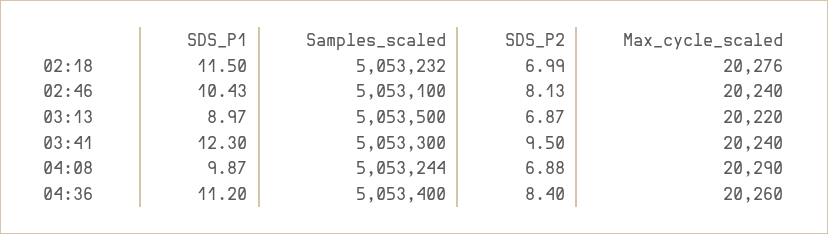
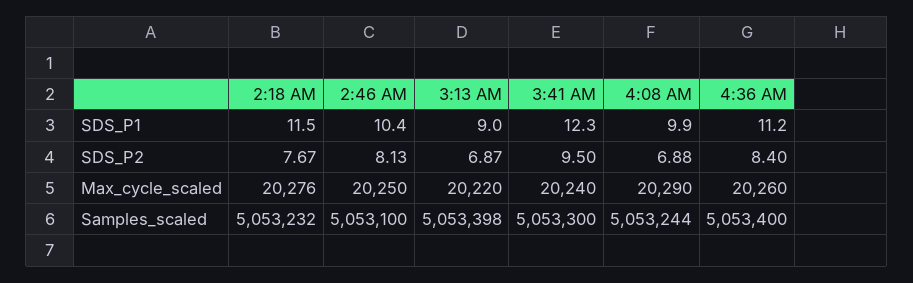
  {
    "SDS_P1": {
      "02:18": 11.5,
      "02:46": 10.43,
      "03:13": 8.97,
      "03:41": 12.3,
      "04:08": 9.87,
      "04:36": 11.2
    },
    "Samples_scaled": {
      "02:18": 5053232,
      "02:46": 5053100,
-     "03:13": 5053500,
+     "03:13": 5053398,
      "03:41": 5053300,
      "04:08": 5053244,
      "04:36": 5053400
    },
    "SDS_P2": {
-     "02:18": 6.99,
+     "02:18": 7.67,
      "02:46": 8.13,
      "03:13": 6.87,
      "03:41": 9.5,
      "04:08": 6.88,
      "04:36": 8.4
    },
    "Max_cycle_scaled": {
      "02:18": 20276,
-     "02:46": 20240,
+     "02:46": 20250,
      "03:13": 20220,
      "03:41": 20240,
      "04:08": 20290,
      "04:36": 20260
    }
  }

